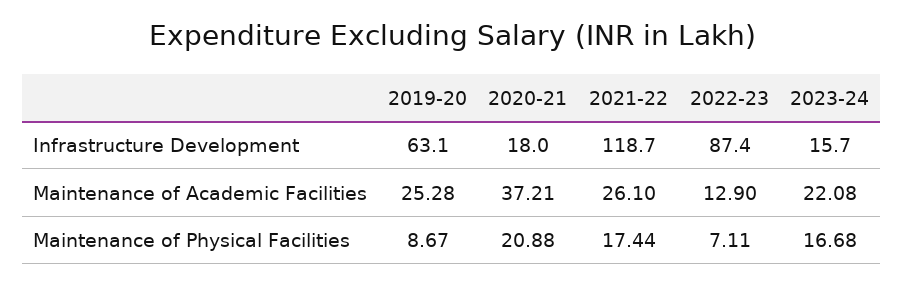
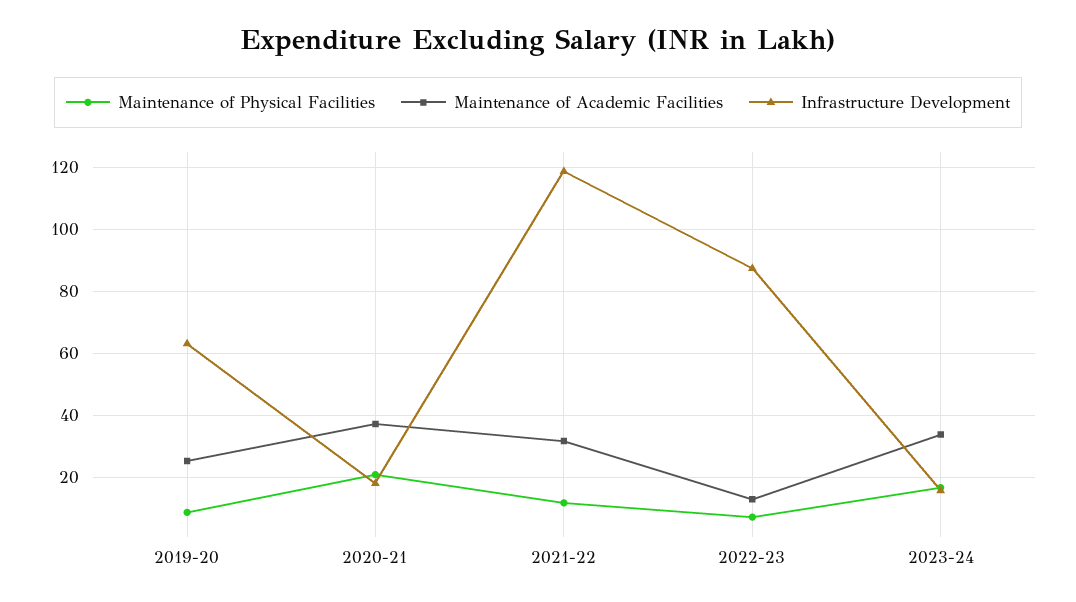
  {
    "Infrastructure Development": {
      "2019-20": 63.1,
      "2020-21": 18,
      "2021-22": 118.7,
      "2022-23": 87.4,
      "2023-24": 15.7
    },
    "Maintenance of Academic Facilities": {
      "2019-20": 25.28,
      "2020-21": 37.21,
-     "2021-22": 26.1,
+     "2021-22": 32,
      "2022-23": 12.9,
-     "2023-24": 22.08
+     "2023-24": 34
    },
    "Maintenance of Physical Facilities": {
      "2019-20": 8.67,
      "2020-21": 20.88,
-     "2021-22": 17.44,
+     "2021-22": 12,
      "2022-23": 7.11,
      "2023-24": 16.68
    }
  }

